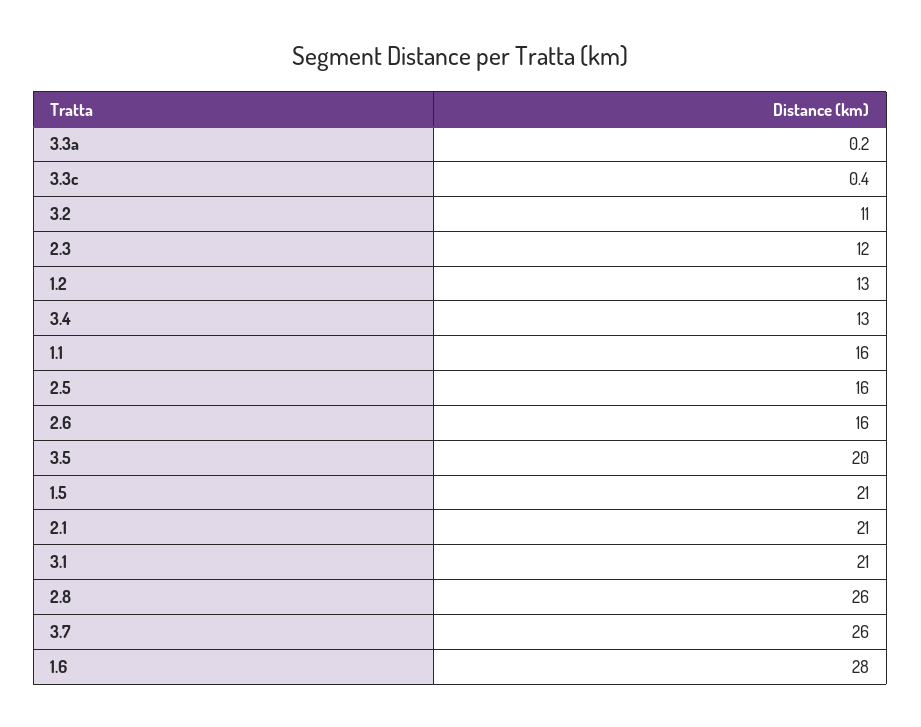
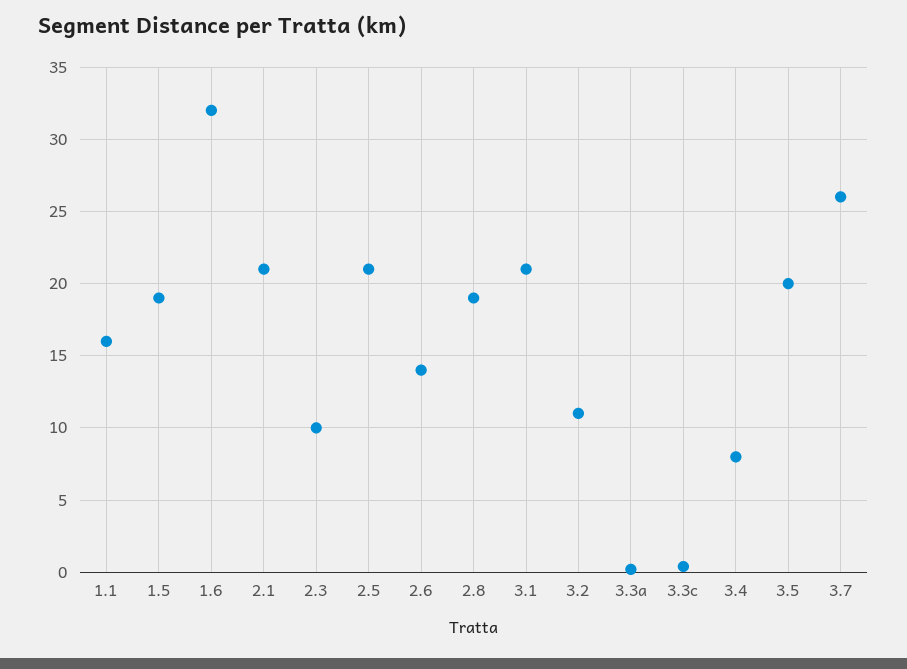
  {
    "3.3a": 0.2,
    "3.3c": 0.4,
    "3.2": 11,
-   "2.3": 12,
+   "2.3": 10,
-   "1.2": 13,
-   "3.4": 13,
+   "3.4": 8,
    "1.1": 16,
-   "2.5": 16,
+   "2.5": 21,
-   "2.6": 16,
+   "2.6": 14,
    "3.5": 20,
-   "1.5": 21,
+   "1.5": 19,
    "2.1": 21,
    "3.1": 21,
-   "2.8": 26,
+   "2.8": 19,
    "3.7": 26,
-   "1.6": 28
+   "1.6": 32
  }

